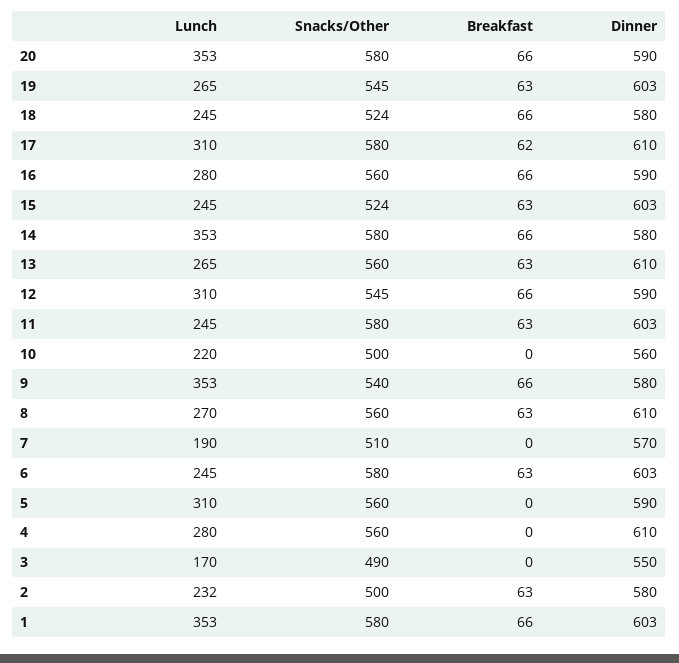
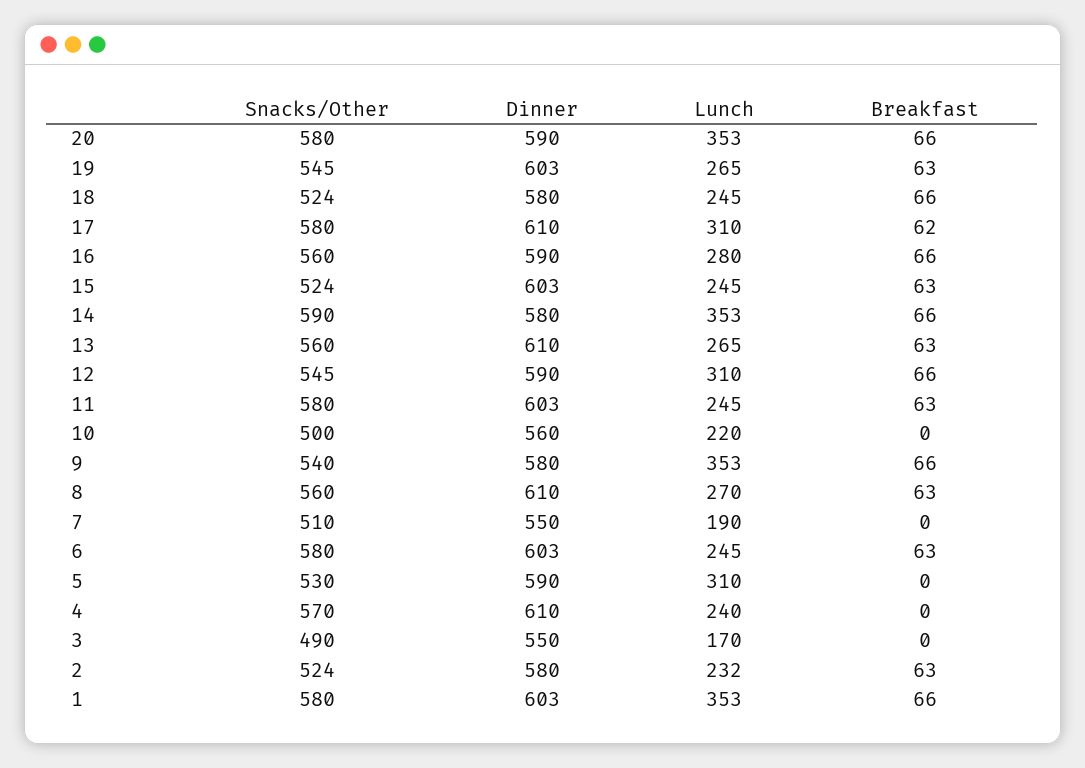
  {
    "Lunch": {
      "20": 353,
      "19": 265,
      "18": 245,
      "17": 310,
      "16": 280,
      "15": 245,
      "14": 353,
      "13": 265,
      "12": 310,
      "11": 245,
      "10": 220,
      "9": 353,
      "8": 270,
      "7": 190,
      "6": 245,
      "5": 310,
-     "4": 280,
+     "4": 240,
      "3": 170,
      "2": 232,
      "1": 353
    },
    "Snacks/Other": {
      "20": 580,
      "19": 545,
      "18": 524,
      "17": 580,
      "16": 560,
      "15": 524,
-     "14": 580,
+     "14": 590,
      "13": 560,
      "12": 545,
      "11": 580,
      "10": 500,
      "9": 540,
      "8": 560,
      "7": 510,
      "6": 580,
-     "5": 560,
+     "5": 530,
-     "4": 560,
+     "4": 570,
      "3": 490,
-     "2": 500,
+     "2": 524,
      "1": 580
    },
    "Breakfast": {
      "20": 66,
      "19": 63,
      "18": 66,
      "17": 62,
      "16": 66,
      "15": 63,
      "14": 66,
      "13": 63,
      "12": 66,
      "11": 63,
      "10": 0,
      "9": 66,
      "8": 63,
      "7": 0,
      "6": 63,
      "5": 0,
      "4": 0,
      "3": 0,
      "2": 63,
      "1": 66
    },
    "Dinner": {
      "20": 590,
      "19": 603,
      "18": 580,
      "17": 610,
      "16": 590,
      "15": 603,
      "14": 580,
      "13": 610,
      "12": 590,
      "11": 603,
      "10": 560,
      "9": 580,
      "8": 610,
-     "7": 570,
+     "7": 550,
      "6": 603,
      "5": 590,
      "4": 610,
      "3": 550,
      "2": 580,
      "1": 603
    }
  }

